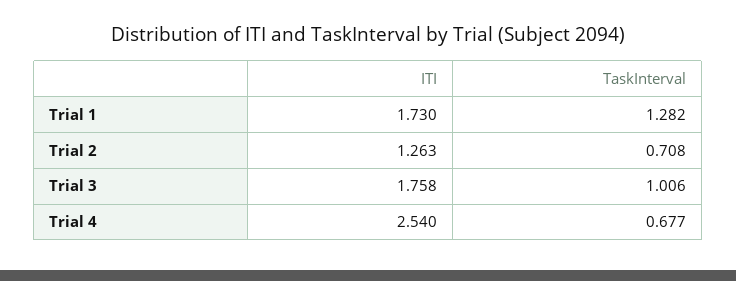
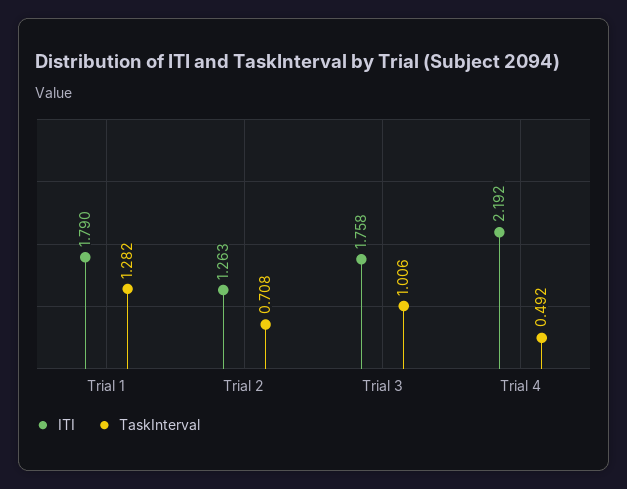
  {
    "ITI": {
-     "Trial 1": 1.73,
+     "Trial 1": 1.79,
      "Trial 2": 1.263,
      "Trial 3": 1.758,
-     "Trial 4": 2.54
+     "Trial 4": 2.192
    },
    "TaskInterval": {
      "Trial 1": 1.282,
      "Trial 2": 0.708,
      "Trial 3": 1.006,
-     "Trial 4": 0.677
+     "Trial 4": 0.492
    }
  }

